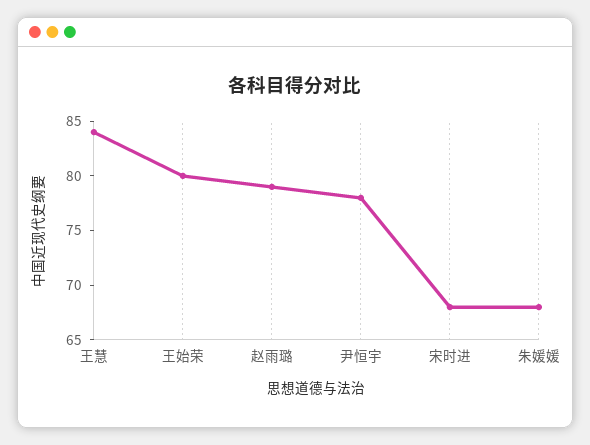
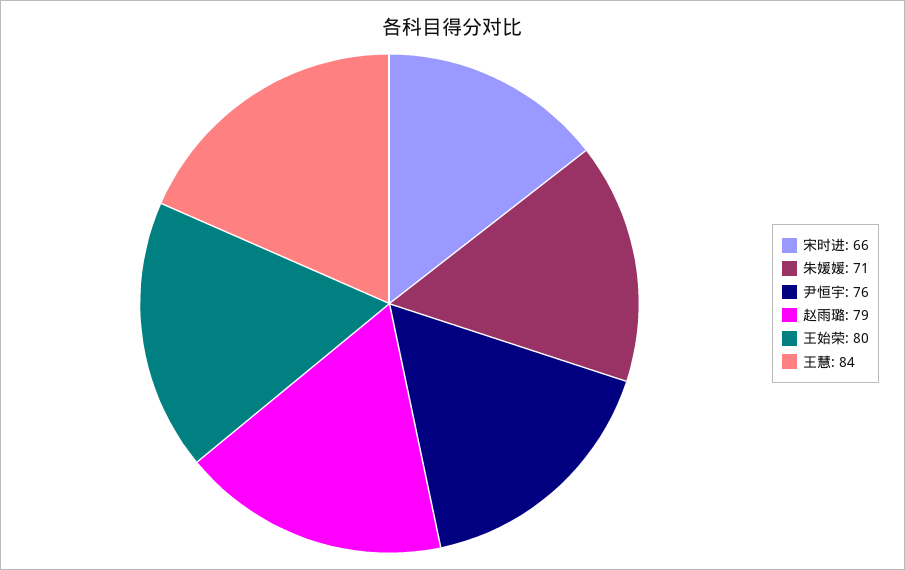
  {
    "王慧": 84,
    "王始荣": 80,
    "赵雨璐": 79,
-   "尹恒宇": 78,
+   "尹恒宇": 76,
-   "宋时进": 68,
+   "宋时进": 66,
-   "朱媛媛": 68
+   "朱媛媛": 71
  }

